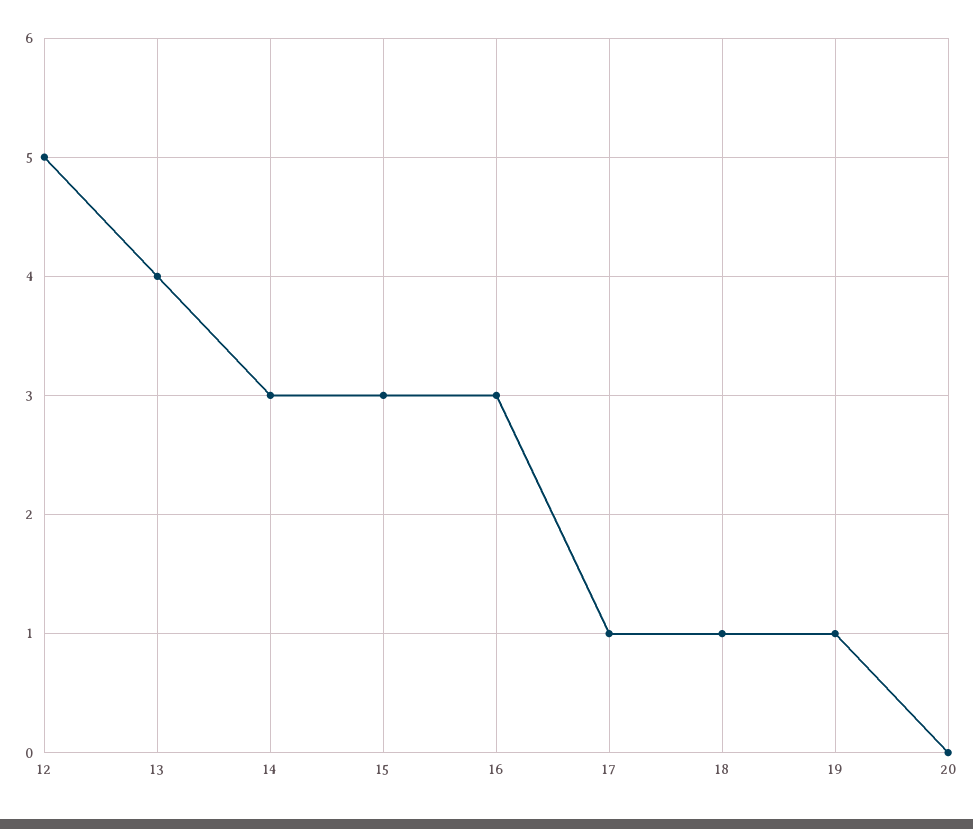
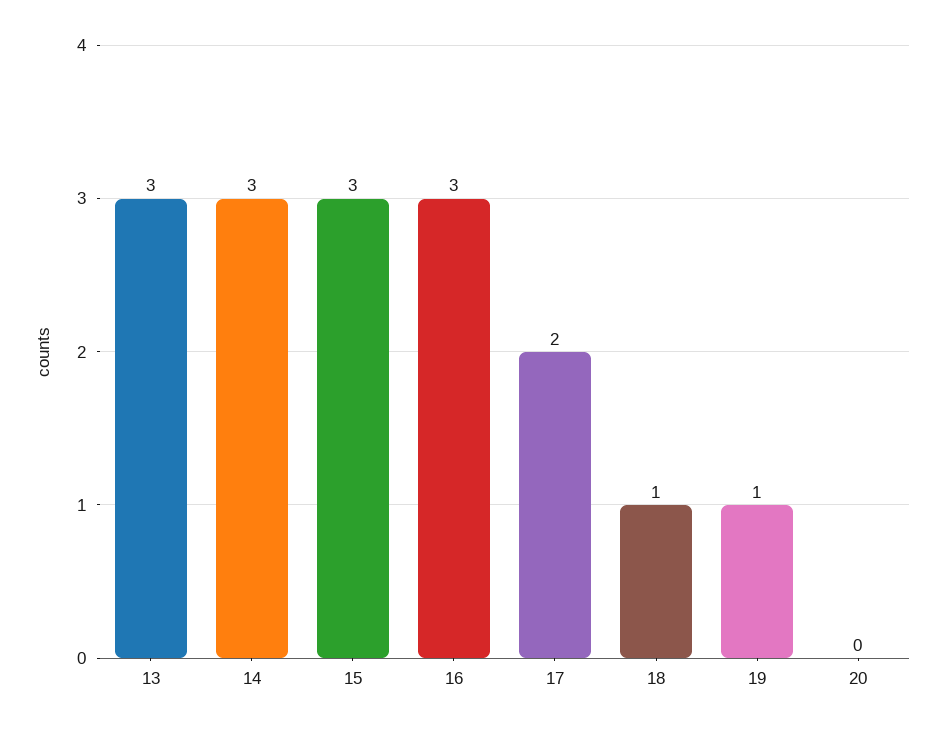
  {
-   "12": 5,
-   "13": 4,
+   "13": 3,
    "14": 3,
    "15": 3,
    "16": 3,
-   "17": 1,
+   "17": 2,
    "18": 1,
    "19": 1,
    "20": 0
  }

